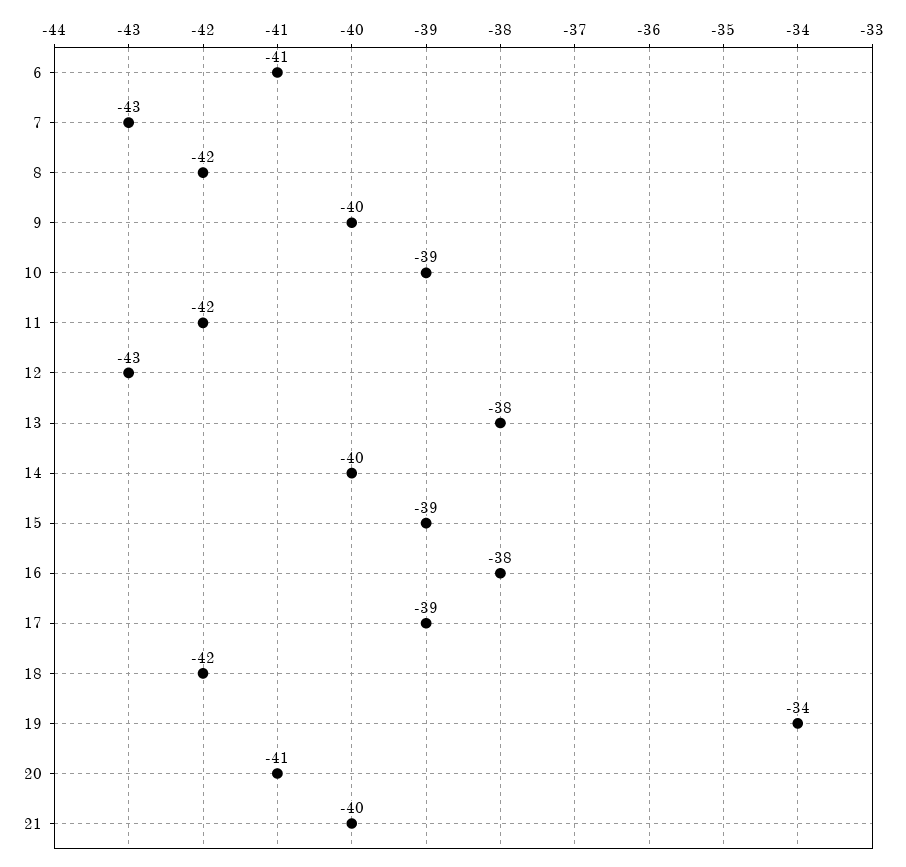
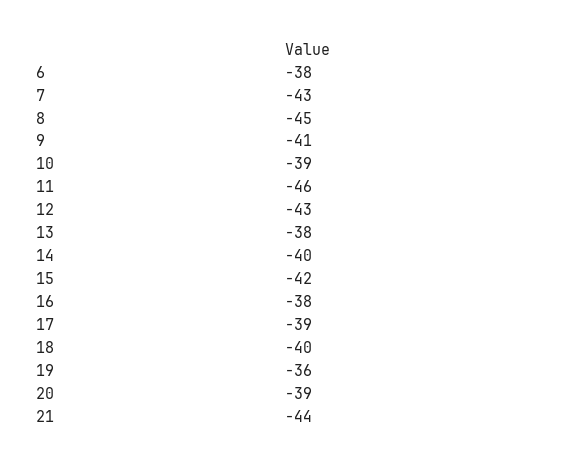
  {
-   "6": -41,
+   "6": -38,
    "7": -43,
-   "8": -42,
+   "8": -45,
-   "9": -40,
+   "9": -41,
    "10": -39,
-   "11": -42,
+   "11": -46,
    "12": -43,
    "13": -38,
    "14": -40,
-   "15": -39,
+   "15": -42,
    "16": -38,
    "17": -39,
-   "18": -42,
+   "18": -40,
-   "19": -34,
+   "19": -36,
-   "20": -41,
+   "20": -39,
-   "21": -40
+   "21": -44
  }

